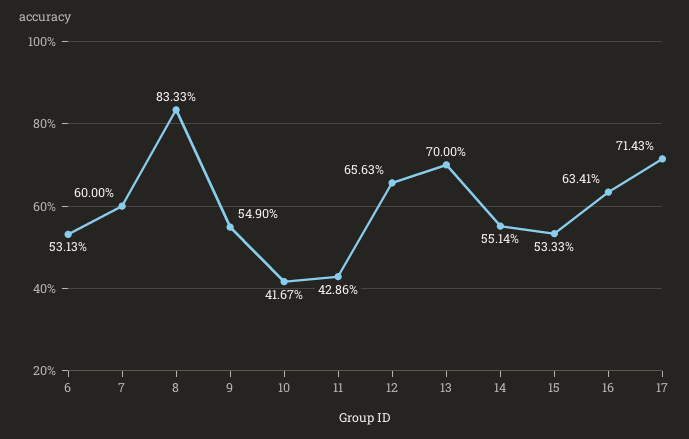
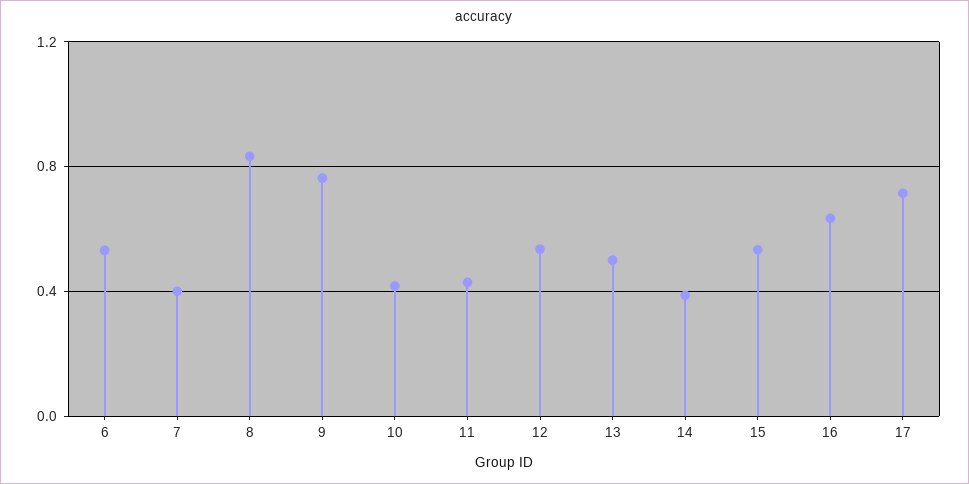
  {
    "6": 0.5313,
-   "7": 0.6,
+   "7": 0.4,
    "8": 0.8333,
-   "9": 0.549,
+   "9": 0.75,
    "10": 0.4167,
    "11": 0.4286,
-   "12": 0.6563,
+   "12": 0.55,
-   "13": 0.7,
+   "13": 0.5,
-   "14": 0.5514,
+   "14": 0.4,
    "15": 0.5333,
    "16": 0.6341,
    "17": 0.7143
  }

